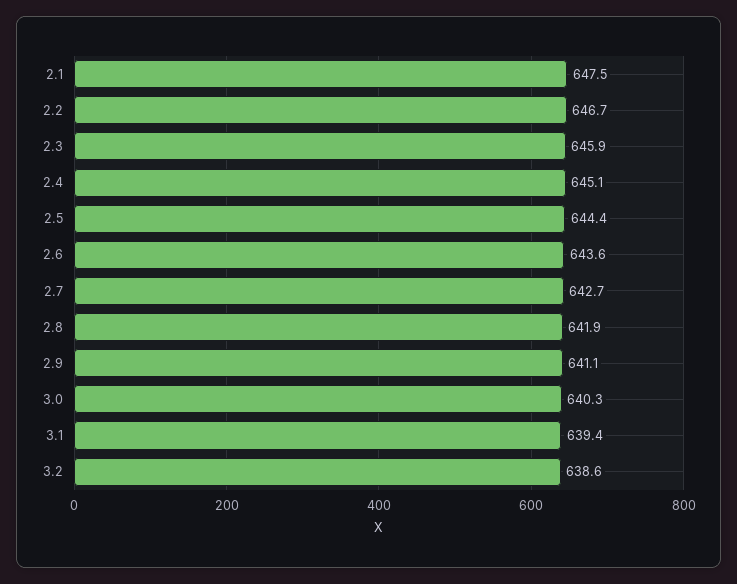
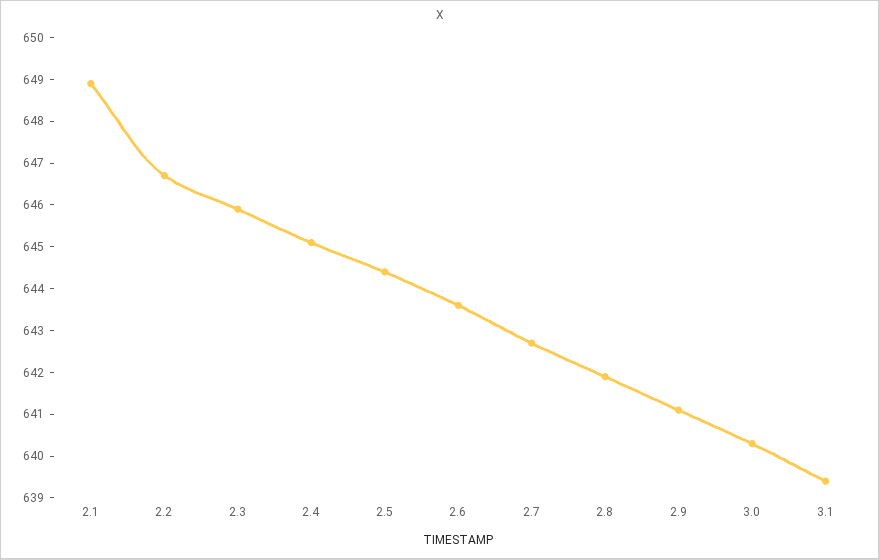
  {
-   "2.1": 647.5,
+   "2.1": 649,
    "2.2": 646.7,
    "2.3": 645.9,
    "2.4": 645.1,
    "2.5": 644.4,
    "2.6": 643.6,
    "2.7": 642.7,
    "2.8": 641.9,
    "2.9": 641.1,
    "3.0": 640.3,
-   "3.1": 639.4,
+   "3.1": 639.4
-   "3.2": 638.6
  }

